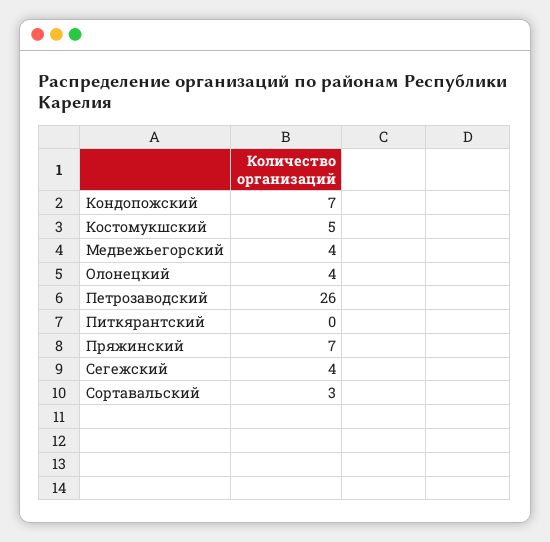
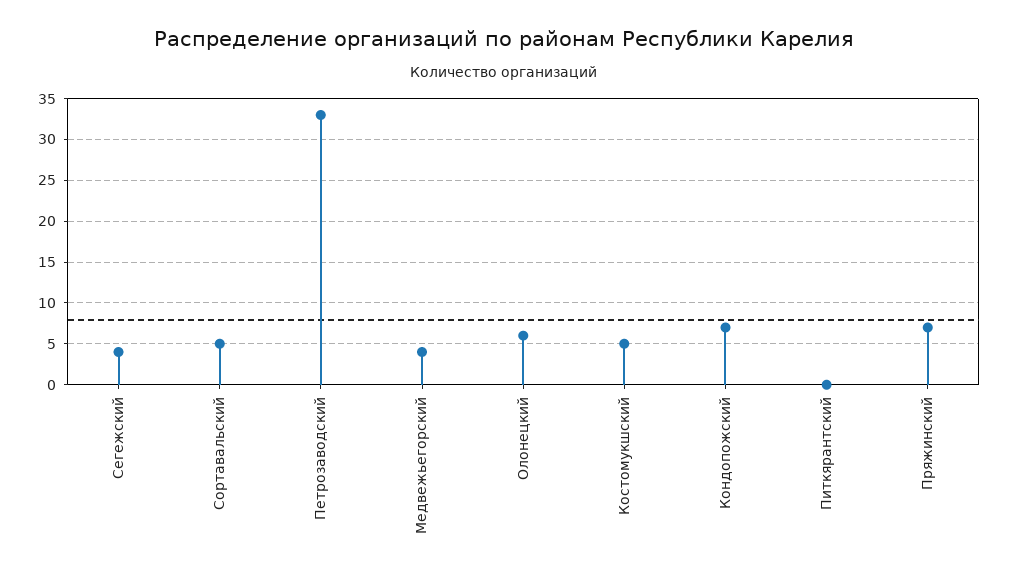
  {
    "Кондопожский": 7,
    "Костомукшский": 5,
    "Медвежьегорский": 4,
-   "Олонецкий": 4,
+   "Олонецкий": 6,
-   "Петрозаводский": 26,
+   "Петрозаводский": 33,
    "Питкярантский": 0,
    "Пряжинский": 7,
    "Сегежский": 4,
-   "Сортавальский": 3
+   "Сортавальский": 5
  }

